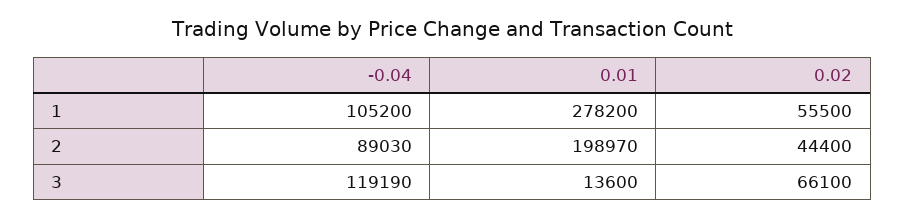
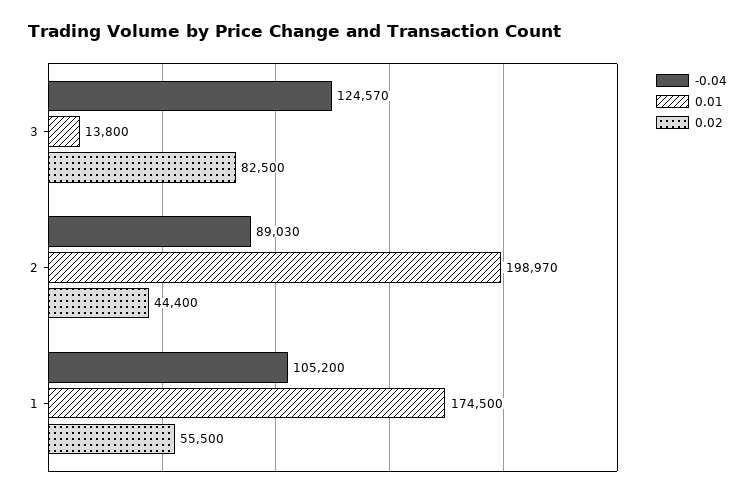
  {
    "-0.04": {
      "1": 105200,
      "2": 89030,
-     "3": 119190
+     "3": 124570
    },
    "0.01": {
-     "1": 278200,
+     "1": 174500,
      "2": 198970,
-     "3": 13600
+     "3": 13800
    },
    "0.02": {
      "1": 55500,
      "2": 44400,
-     "3": 66100
+     "3": 82500
    }
  }

